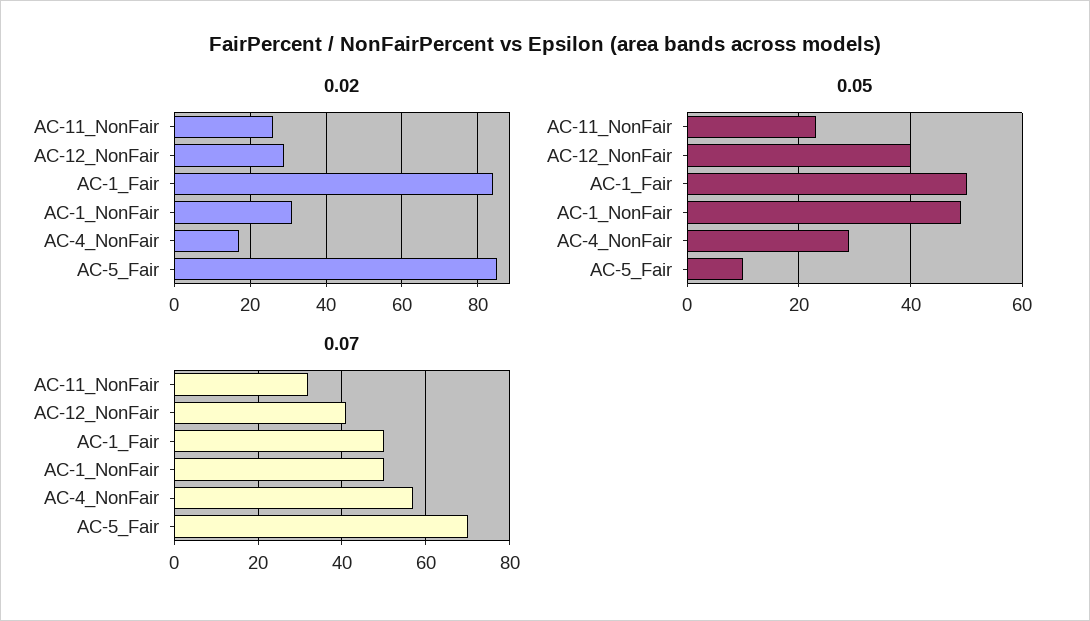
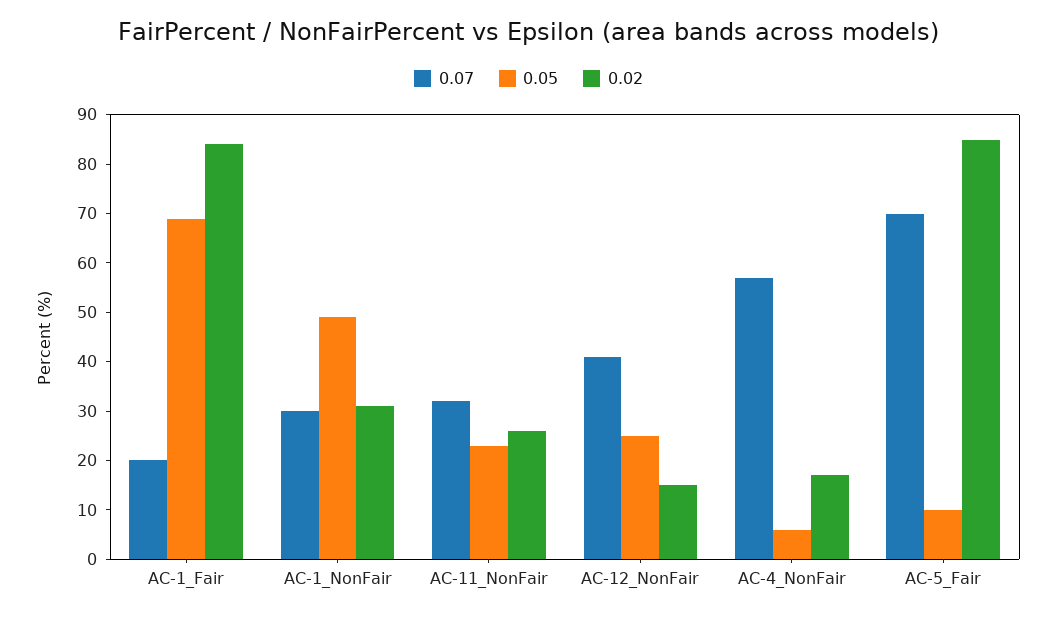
  {
    "0.02": {
      "AC-11_NonFair": 25,
-     "AC-12_NonFair": 30,
+     "AC-12_NonFair": 15,
      "AC-1_Fair": 85,
      "AC-1_NonFair": 30,
      "AC-4_NonFair": 15,
      "AC-5_Fair": 85
    },
    "0.05": {
      "AC-11_NonFair": 25,
-     "AC-12_NonFair": 40,
+     "AC-12_NonFair": 25,
-     "AC-1_Fair": 50,
+     "AC-1_Fair": 70,
      "AC-1_NonFair": 50,
-     "AC-4_NonFair": 30,
+     "AC-4_NonFair": 5,
      "AC-5_Fair": 10
    },
    "0.07": {
      "AC-11_NonFair": 30,
      "AC-12_NonFair": 40,
-     "AC-1_Fair": 50,
+     "AC-1_Fair": 20,
-     "AC-1_NonFair": 50,
+     "AC-1_NonFair": 30,
      "AC-4_NonFair": 55,
      "AC-5_Fair": 70
    }
  }

